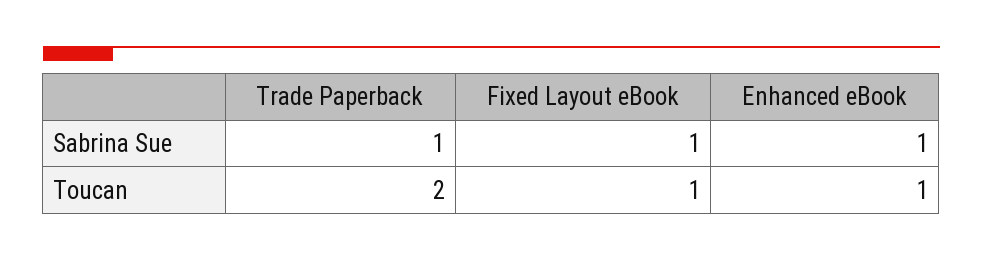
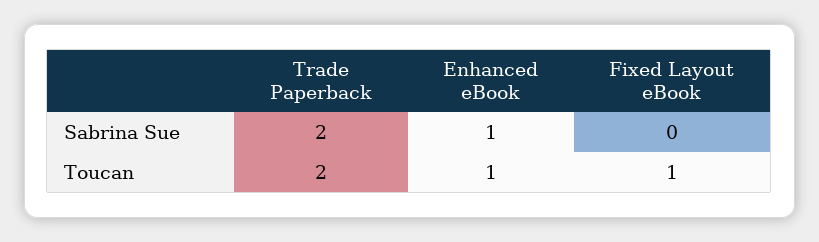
  {
    "Trade Paperback": {
-     "Sabrina Sue": 1,
+     "Sabrina Sue": 2,
      "Toucan": 2
    },
    "Fixed Layout eBook": {
-     "Sabrina Sue": 1,
+     "Sabrina Sue": 0,
      "Toucan": 1
    },
    "Enhanced eBook": {
      "Sabrina Sue": 1,
      "Toucan": 1
    }
  }

